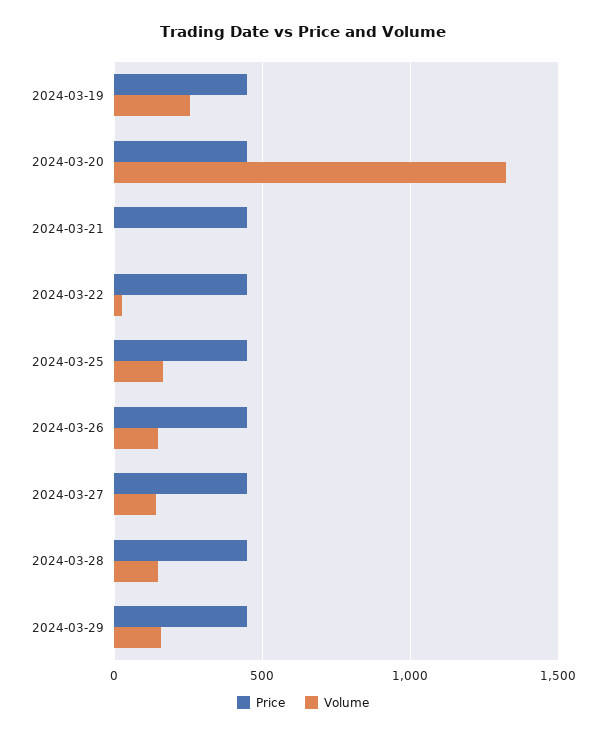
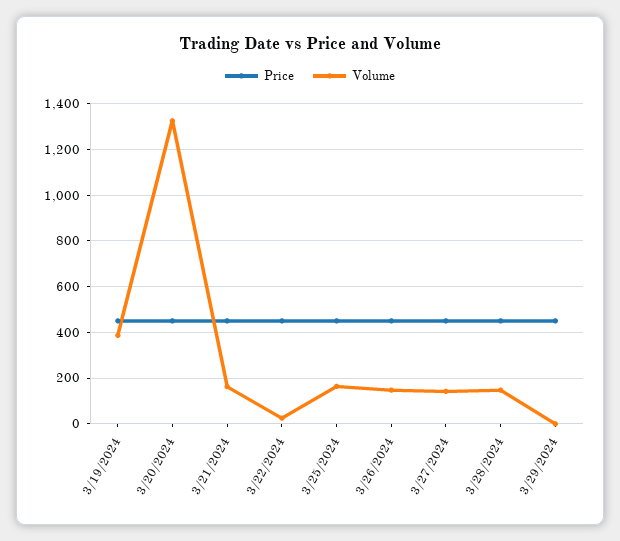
  {
    "Price": {
      "2024-03-19": 450,
      "2024-03-20": 450,
      "2024-03-21": 450,
      "2024-03-22": 450,
      "2024-03-25": 450,
      "2024-03-26": 450,
      "2024-03-27": 450,
      "2024-03-28": 450,
      "2024-03-29": 450
    },
    "Volume": {
-     "2024-03-19": 250,
+     "2024-03-19": 400,
      "2024-03-20": 1350,
-     "2024-03-21": 0,
+     "2024-03-21": 150,
      "2024-03-22": 50,
      "2024-03-25": 150,
      "2024-03-26": 150,
      "2024-03-27": 150,
      "2024-03-28": 150,
-     "2024-03-29": 150
+     "2024-03-29": 0
    }
  }

